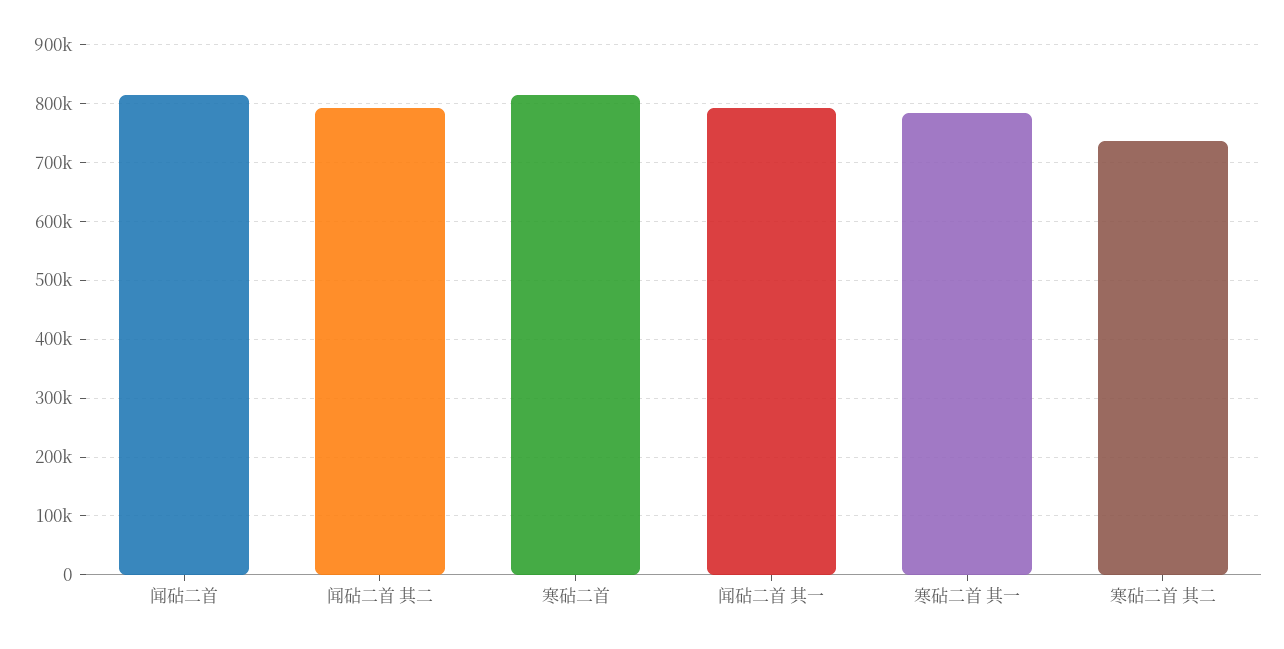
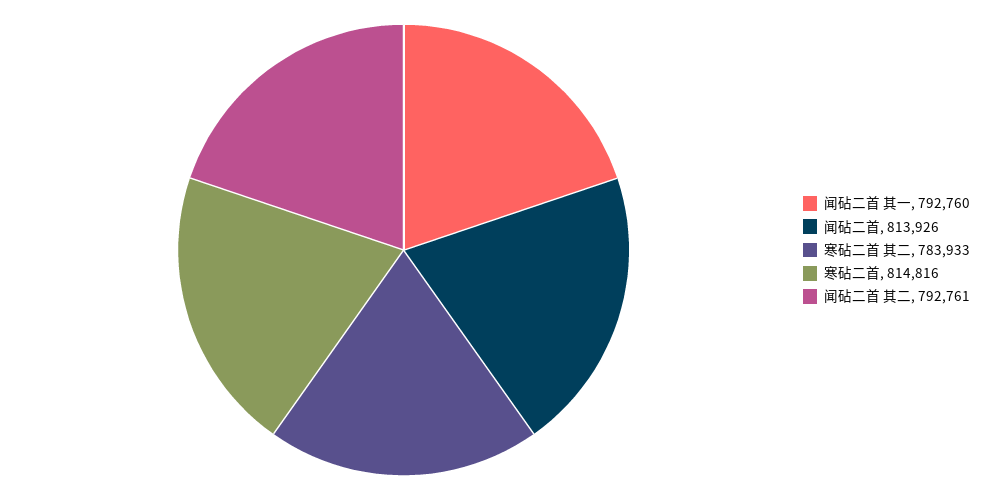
  {
    "闻砧二首": 813926,
    "闻砧二首 其二": 792761,
    "寒砧二首": 814816,
    "闻砧二首 其一": 792760,
-   "寒砧二首 其一": 780000,
-   "寒砧二首 其二": 740000
+   "寒砧二首 其二": 783933
  }

